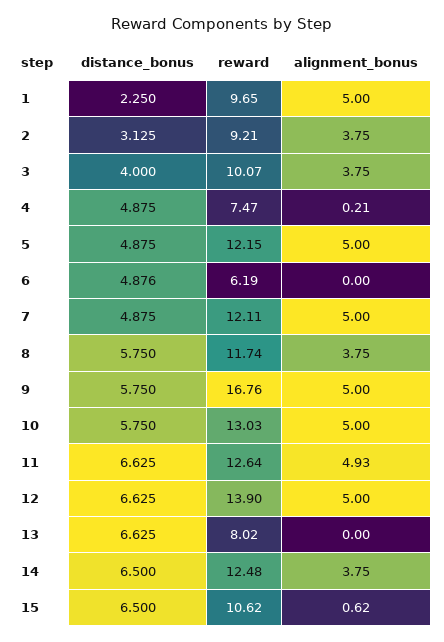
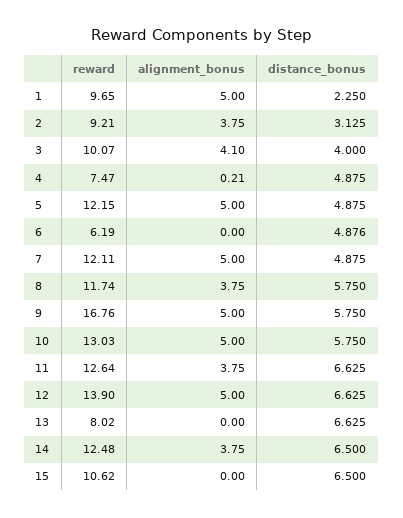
  {
    "distance_bonus": {
      "1": 2.25,
      "2": 3.125,
      "3": 4,
      "4": 4.875,
      "5": 4.875,
      "6": 4.876,
      "7": 4.875,
      "8": 5.75,
      "9": 5.75,
      "10": 5.75,
      "11": 6.625,
      "12": 6.625,
      "13": 6.625,
      "14": 6.5,
      "15": 6.5
    },
    "reward": {
      "1": 9.65,
      "2": 9.21,
      "3": 10.07,
      "4": 7.47,
      "5": 12.15,
      "6": 6.19,
      "7": 12.11,
      "8": 11.74,
      "9": 16.76,
      "10": 13.03,
      "11": 12.64,
      "12": 13.9,
      "13": 8.02,
      "14": 12.48,
      "15": 10.62
    },
    "alignment_bonus": {
      "1": 5,
      "2": 3.75,
-     "3": 3.75,
+     "3": 4.1,
      "4": 0.21,
      "5": 5,
      "6": 0,
      "7": 5,
      "8": 3.75,
      "9": 5,
      "10": 5,
-     "11": 4.93,
+     "11": 3.75,
      "12": 5,
      "13": 0,
      "14": 3.75,
-     "15": 0.62
+     "15": 0
    }
  }

